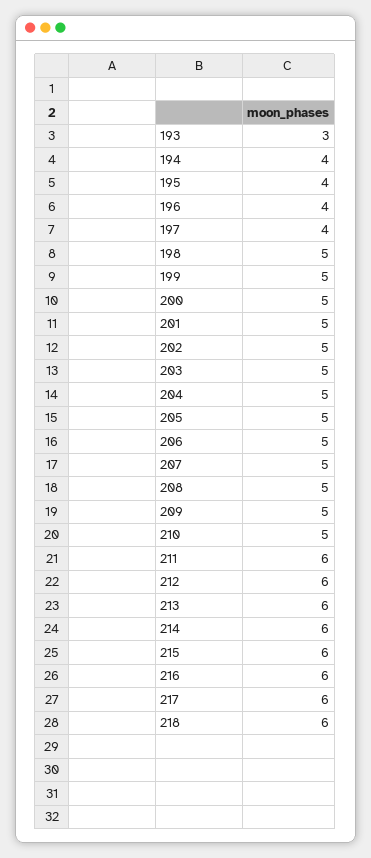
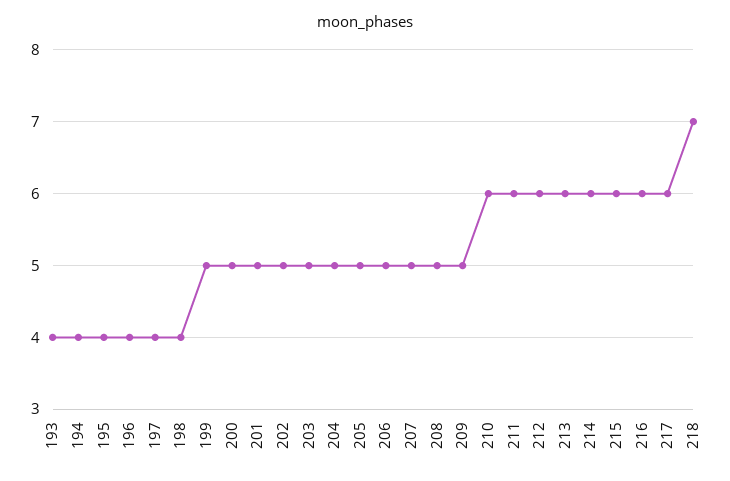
  {
-   "193": 3,
+   "193": 4,
    "194": 4,
    "195": 4,
    "196": 4,
    "197": 4,
-   "198": 5,
+   "198": 4,
    "199": 5,
    "200": 5,
    "201": 5,
    "202": 5,
    "203": 5,
    "204": 5,
    "205": 5,
    "206": 5,
    "207": 5,
    "208": 5,
    "209": 5,
-   "210": 5,
+   "210": 6,
    "211": 6,
    "212": 6,
    "213": 6,
    "214": 6,
    "215": 6,
    "216": 6,
    "217": 6,
-   "218": 6
+   "218": 7
  }

